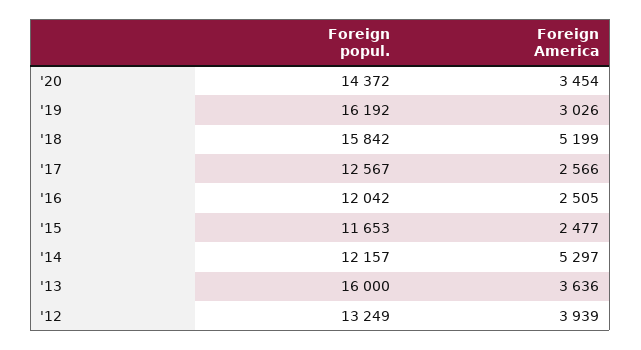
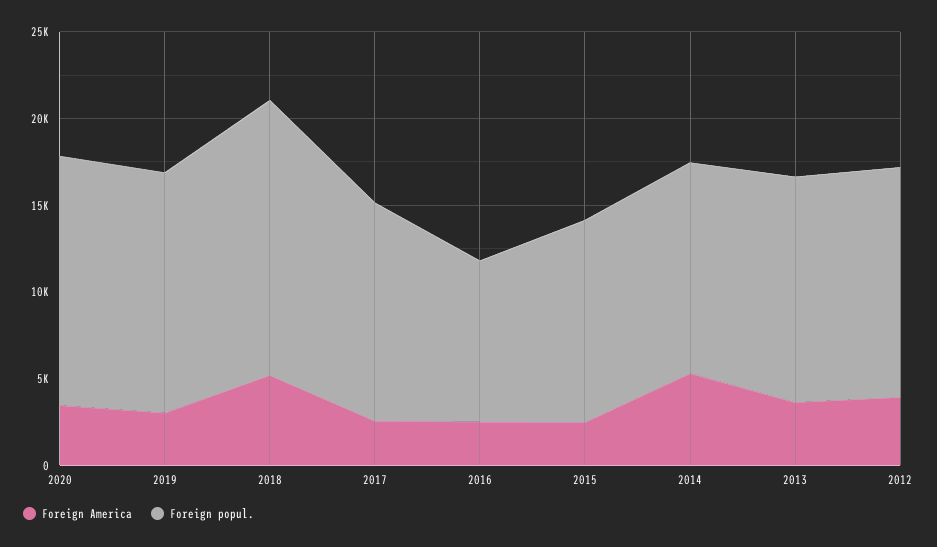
  {
    "Foreign popul.": {
      "'20": 14372,
-     "'19": 16192,
+     "'19": 14000,
      "'18": 15842,
      "'17": 12567,
-     "'16": 12042,
+     "'16": 9000,
      "'15": 11653,
      "'14": 12157,
-     "'13": 16000,
+     "'13": 13000,
      "'12": 13249
    },
    "Foreign America": {
      "'20": 3454,
      "'19": 3026,
      "'18": 5199,
      "'17": 2566,
      "'16": 2505,
      "'15": 2477,
      "'14": 5297,
      "'13": 3636,
      "'12": 3939
    }
  }

